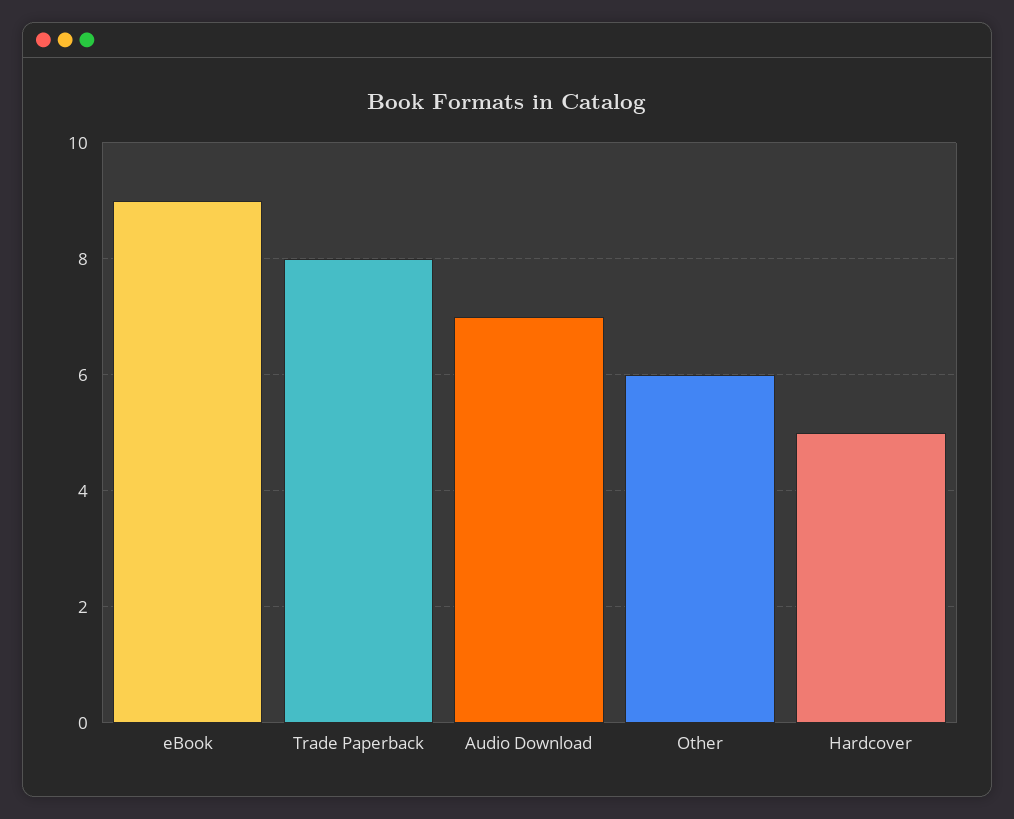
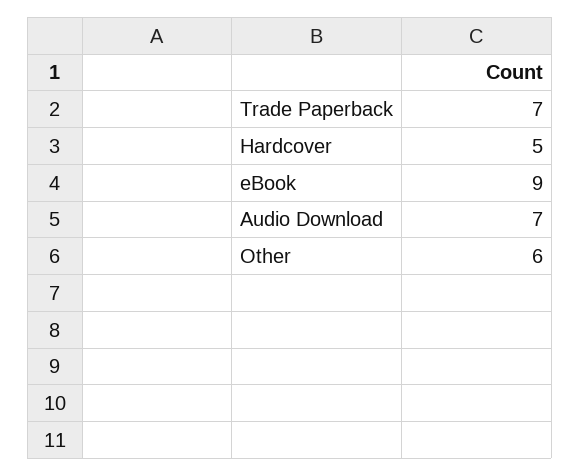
  {
    "eBook": 9,
-   "Trade Paperback": 8,
+   "Trade Paperback": 7,
    "Audio Download": 7,
    "Other": 6,
    "Hardcover": 5
  }

